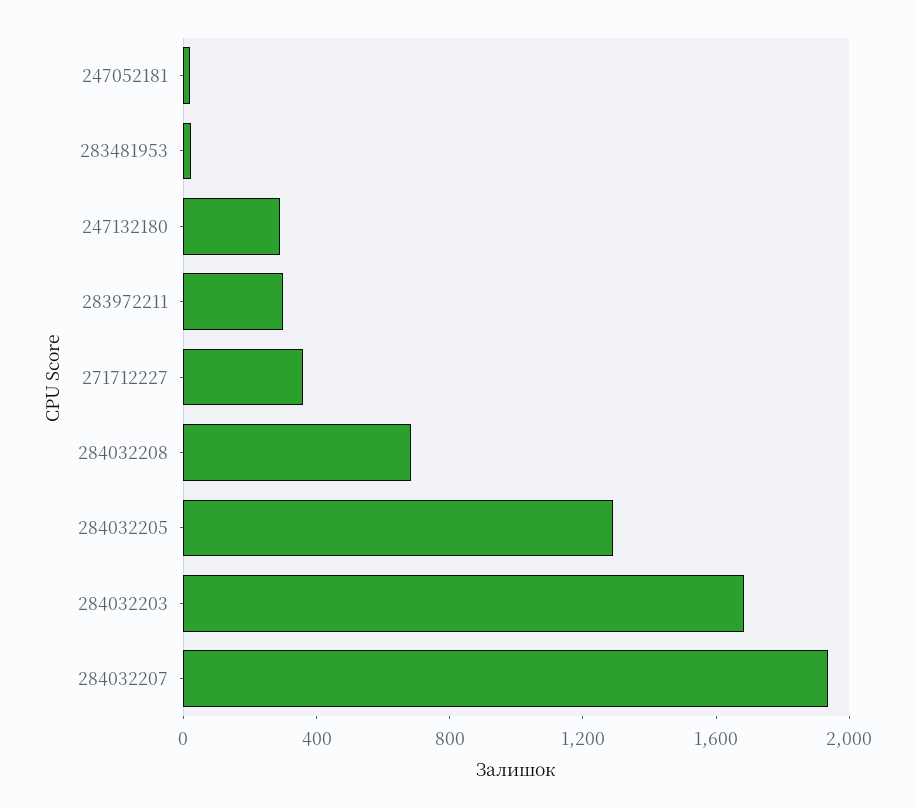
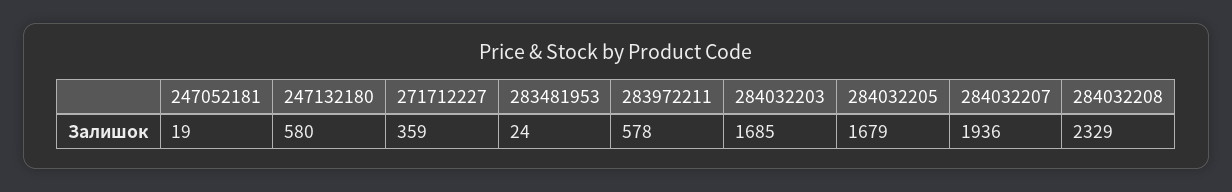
  {
    "247052181": 19,
    "283481953": 24,
-   "247132180": 300,
+   "247132180": 580,
-   "283972211": 300,
+   "283972211": 578,
    "271712227": 359,
-   "284032208": 700,
+   "284032208": 2329,
-   "284032205": 1300,
+   "284032205": 1679,
    "284032203": 1685,
    "284032207": 1936
  }

